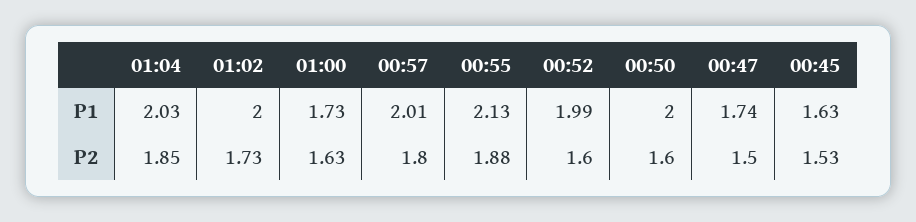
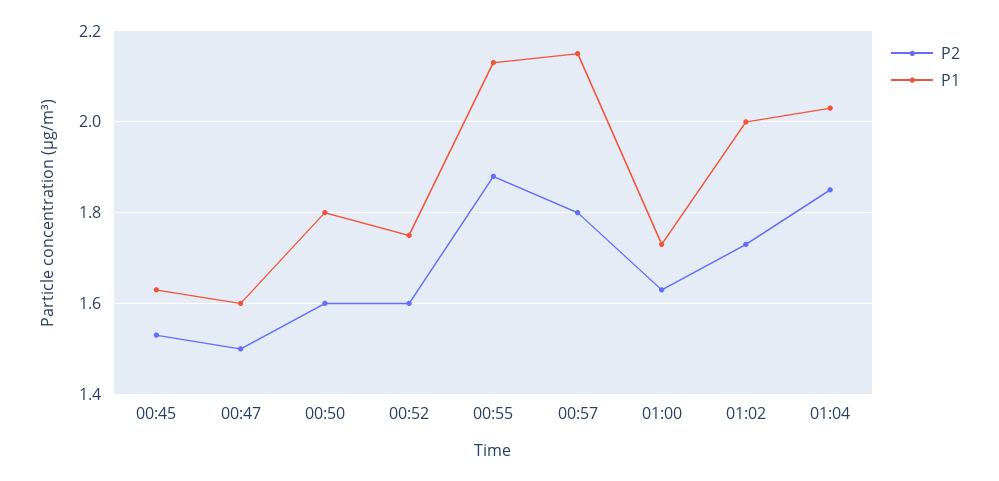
  {
    "P1": {
      "01:04": 2.03,
      "01:02": 2,
      "01:00": 1.73,
-     "00:57": 2.01,
+     "00:57": 2.15,
      "00:55": 2.13,
-     "00:52": 1.99,
+     "00:52": 1.75,
-     "00:50": 2,
+     "00:50": 1.8,
-     "00:47": 1.74,
+     "00:47": 1.6,
      "00:45": 1.63
    },
    "P2": {
      "01:04": 1.85,
      "01:02": 1.73,
      "01:00": 1.63,
      "00:57": 1.8,
      "00:55": 1.88,
      "00:52": 1.6,
      "00:50": 1.6,
      "00:47": 1.5,
      "00:45": 1.53
    }
  }

